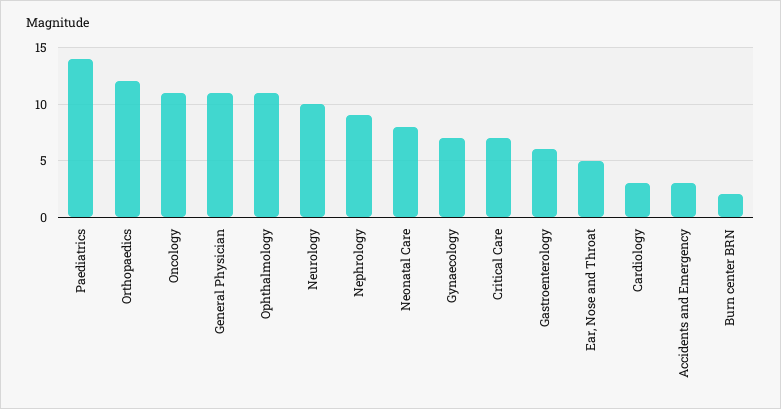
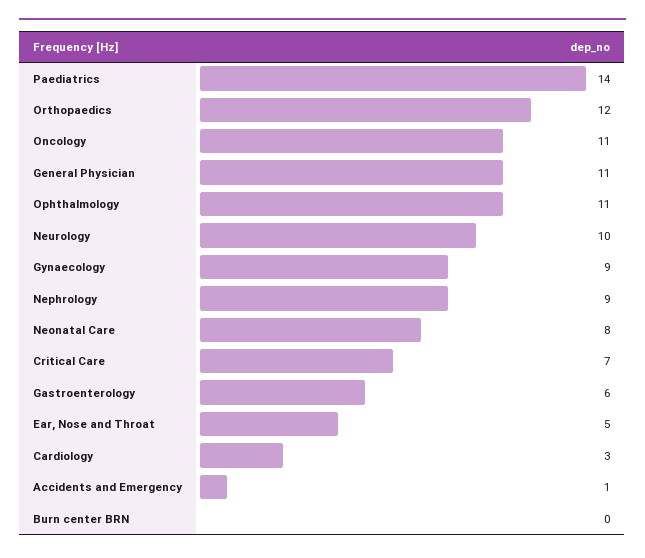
  {
    "Paediatrics": 14,
    "Orthopaedics": 12,
    "Oncology": 11,
    "General Physician": 11,
    "Ophthalmology": 11,
    "Neurology": 10,
    "Nephrology": 9,
    "Neonatal Care": 8,
-   "Gynaecology": 7,
+   "Gynaecology": 9,
    "Critical Care": 7,
    "Gastroenterology": 6,
    "Ear, Nose and Throat": 5,
    "Cardiology": 3,
-   "Accidents and Emergency": 3,
+   "Accidents and Emergency": 1,
-   "Burn center BRN": 2
+   "Burn center BRN": 0
  }

